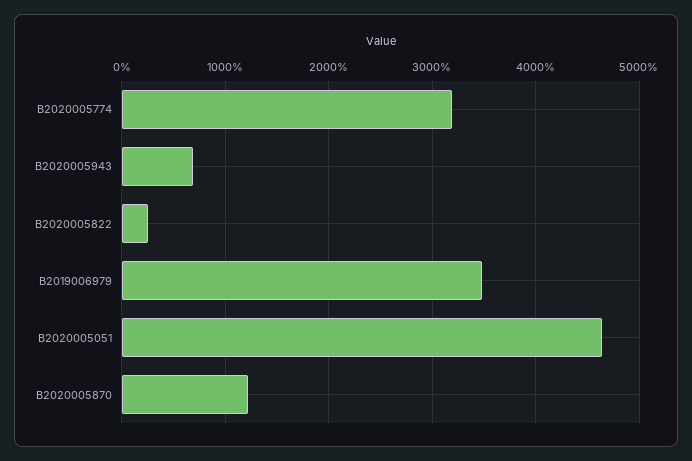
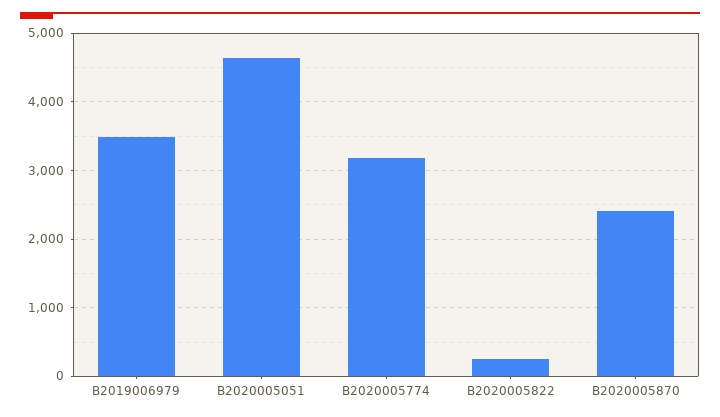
  {
    "B2020005774": 3200,
-   "B2020005943": 700,
    "B2020005822": 300,
    "B2019006979": 3500,
    "B2020005051": 4600,
-   "B2020005870": 1200
+   "B2020005870": 2400
  }

